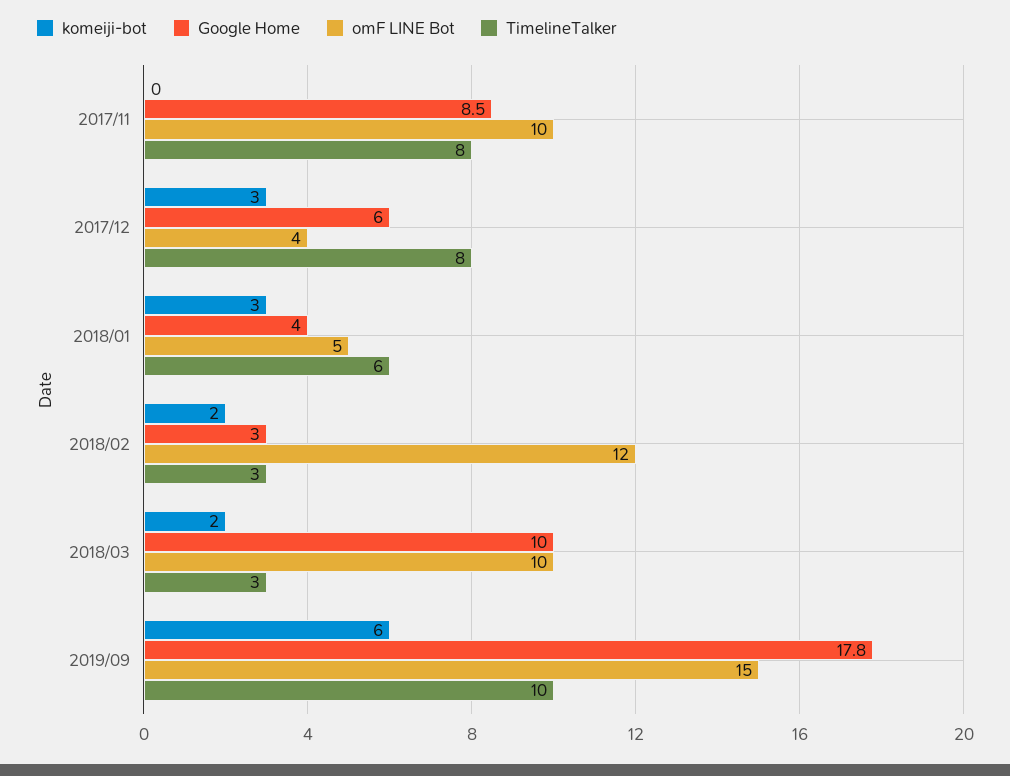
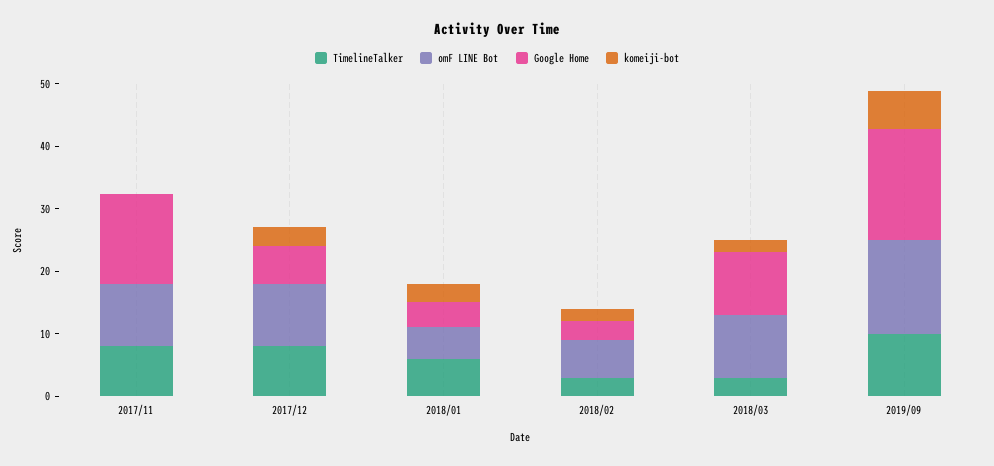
  {
    "komeiji-bot": {
      "2017/11": 0,
      "2017/12": 3,
      "2018/01": 3,
      "2018/02": 2,
      "2018/03": 2,
      "2019/09": 6
    },
    "Google Home": {
-     "2017/11": 8.5,
+     "2017/11": 14,
      "2017/12": 6,
      "2018/01": 4,
      "2018/02": 3,
      "2018/03": 10,
      "2019/09": 17.8
    },
    "omF LINE Bot": {
      "2017/11": 10,
-     "2017/12": 4,
+     "2017/12": 10,
      "2018/01": 5,
-     "2018/02": 12,
+     "2018/02": 6,
      "2018/03": 10,
      "2019/09": 15
    },
    "TimelineTalker": {
      "2017/11": 8,
      "2017/12": 8,
      "2018/01": 6,
      "2018/02": 3,
      "2018/03": 3,
      "2019/09": 10
    }
  }

